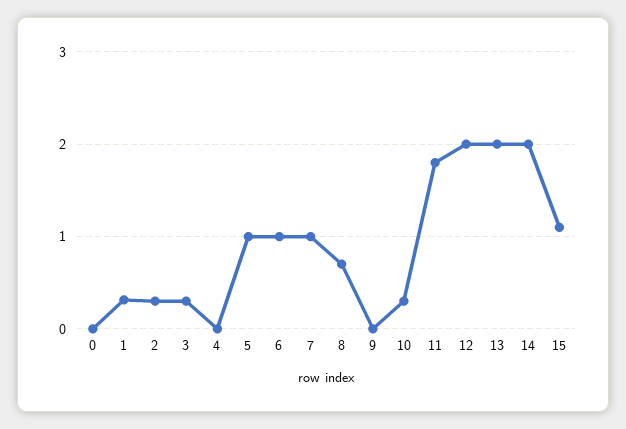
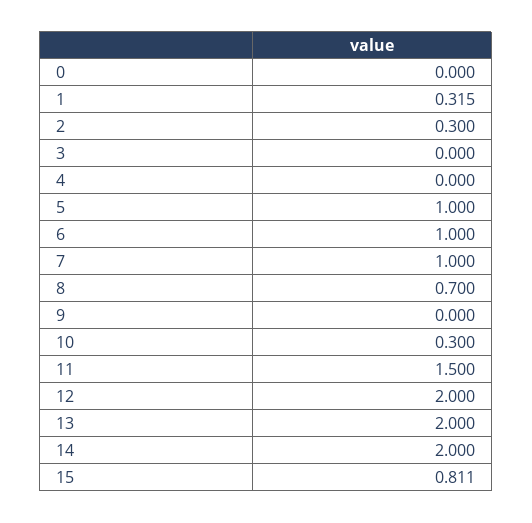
  {
    "0": 0,
    "1": 0.315,
    "2": 0.3,
-   "3": 0.3,
+   "3": 0,
    "4": 0,
    "5": 1,
    "6": 1,
    "7": 1,
    "8": 0.7,
    "9": 0,
    "10": 0.3,
-   "11": 1.8,
+   "11": 1.5,
    "12": 2,
    "13": 2,
    "14": 2,
-   "15": 1.1
+   "15": 0.811
  }

